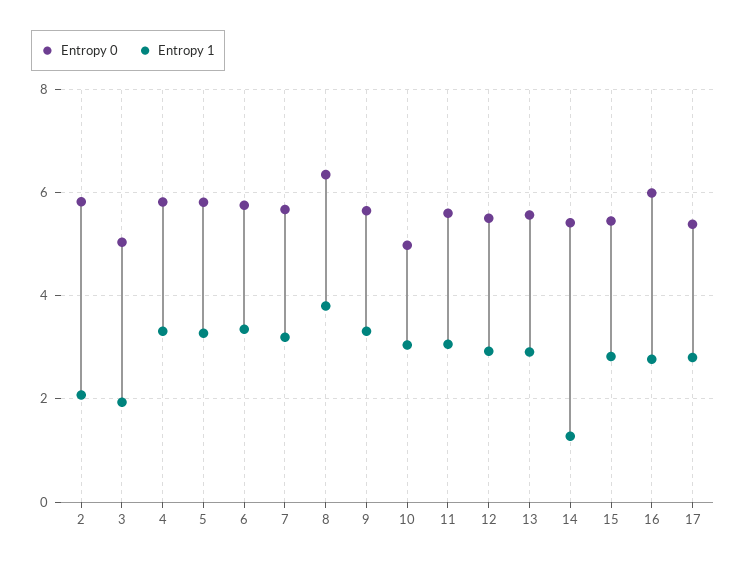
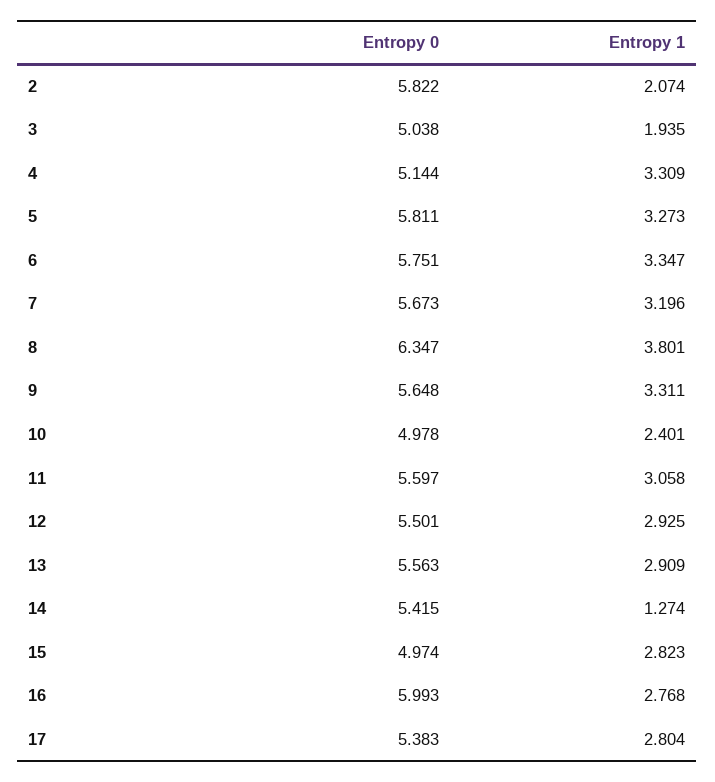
  {
    "Entropy 0": {
      "2": 5.822,
      "3": 5.038,
-     "4": 5.8,
+     "4": 5.144,
      "5": 5.811,
      "6": 5.751,
      "7": 5.673,
      "8": 6.347,
      "9": 5.648,
      "10": 4.978,
      "11": 5.597,
      "12": 5.501,
      "13": 5.563,
      "14": 5.415,
-     "15": 5.4,
+     "15": 4.974,
      "16": 5.993,
      "17": 5.383
    },
    "Entropy 1": {
      "2": 2.074,
      "3": 1.935,
      "4": 3.309,
      "5": 3.273,
      "6": 3.347,
      "7": 3.196,
      "8": 3.801,
      "9": 3.311,
-     "10": 3,
+     "10": 2.401,
      "11": 3.058,
      "12": 2.925,
      "13": 2.909,
      "14": 1.274,
      "15": 2.823,
      "16": 2.768,
      "17": 2.804
    }
  }

